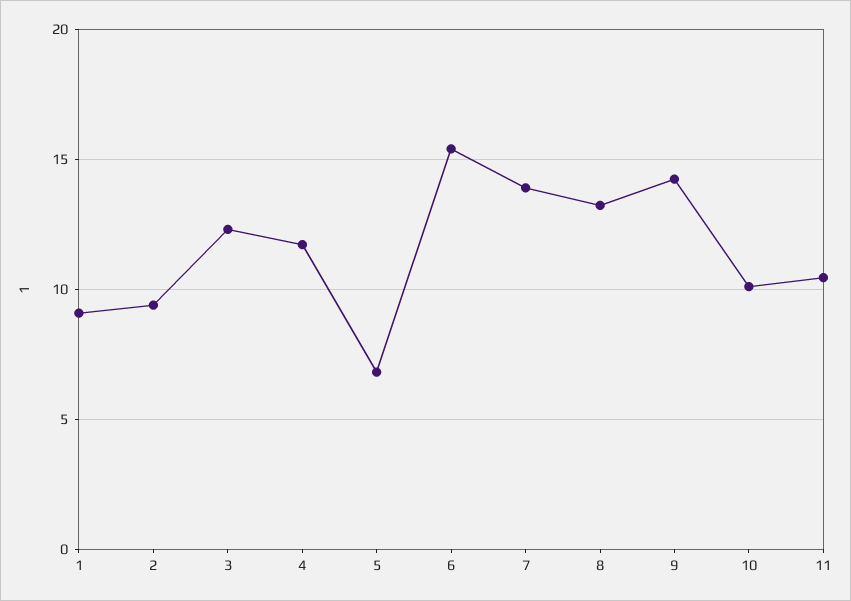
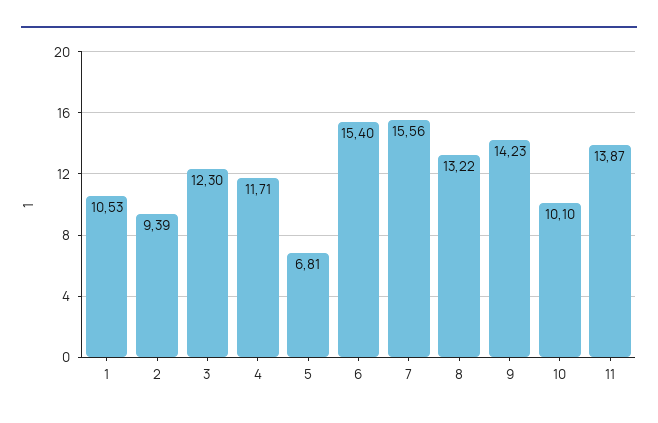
  {
-   "1": 9,
+   "1": 10.53,
    "2": 9.39,
    "3": 12.3,
    "4": 11.71,
    "5": 6.81,
    "6": 15.4,
-   "7": 14,
+   "7": 15.56,
    "8": 13.22,
    "9": 14.23,
    "10": 10.1,
-   "11": 10.5
+   "11": 13.87
  }

